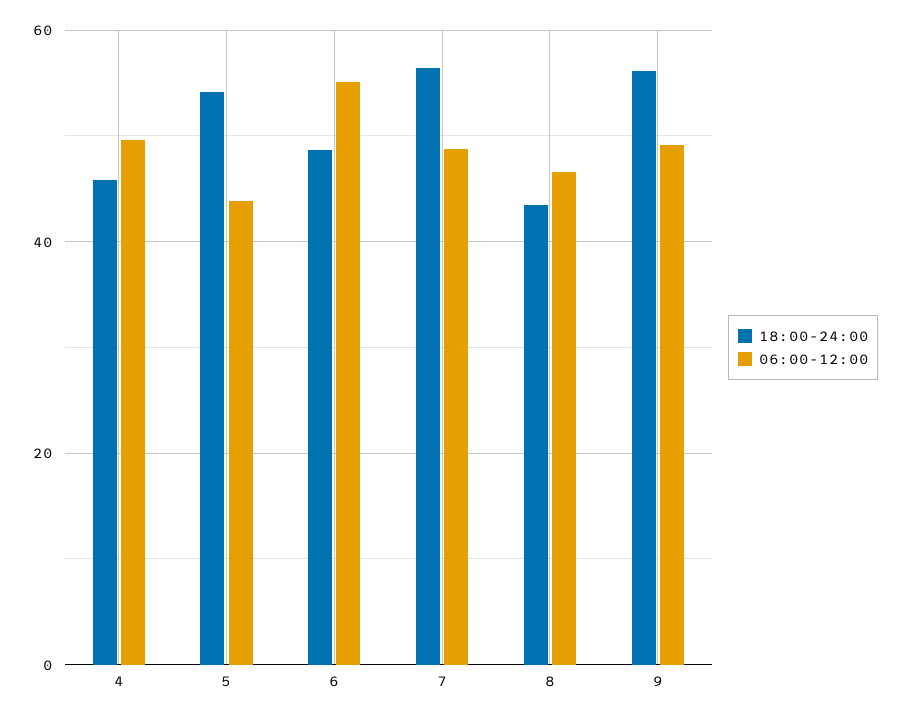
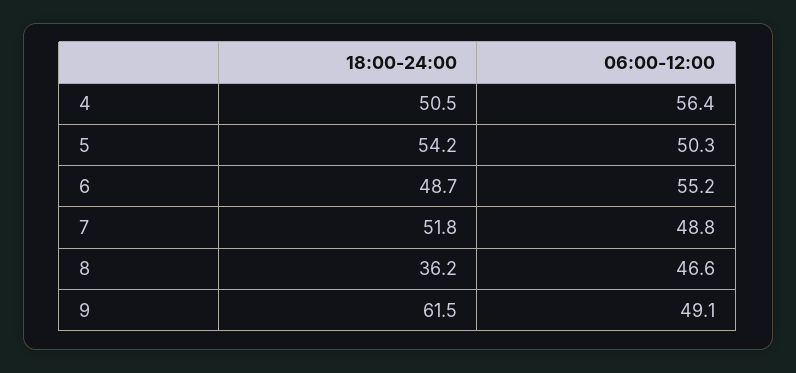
  {
    "18:00-24:00": {
-     "4": 46,
+     "4": 50.5,
      "5": 54.2,
      "6": 48.7,
-     "7": 56,
+     "7": 51.8,
-     "8": 44,
+     "8": 36.2,
-     "9": 56
+     "9": 61.5
    },
    "06:00-12:00": {
-     "4": 50,
+     "4": 56.4,
-     "5": 44,
+     "5": 50.3,
      "6": 55.2,
      "7": 48.8,
      "8": 46.6,
      "9": 49.1
    }
  }

